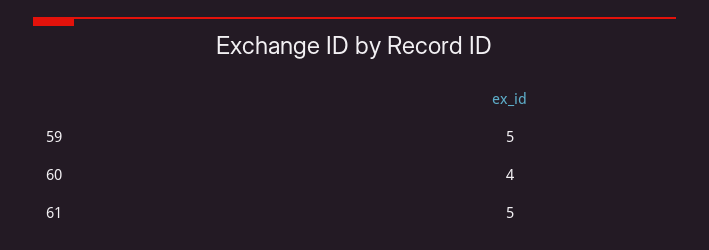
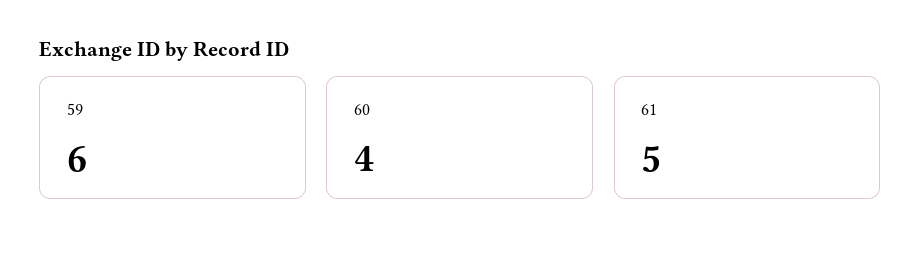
  {
-   "59": 5,
+   "59": 6,
    "60": 4,
    "61": 5
  }

